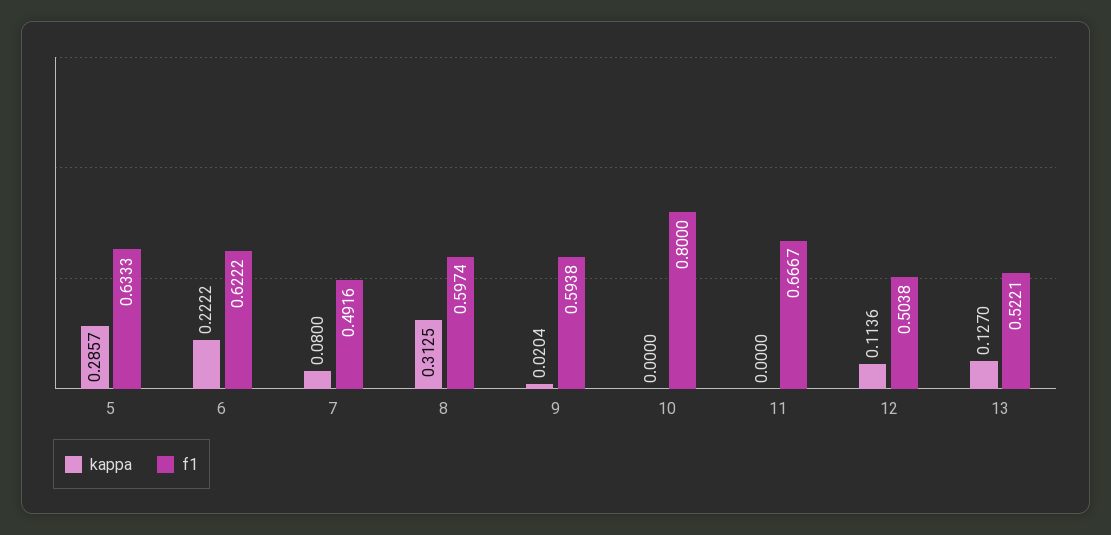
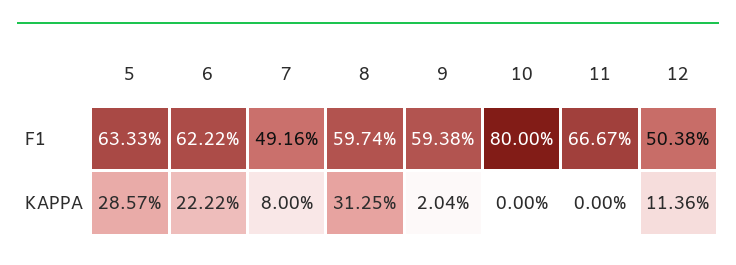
  {
    "kappa": {
      "5": 0.2857,
      "6": 0.2222,
      "7": 0.08,
      "8": 0.3125,
      "9": 0.0204,
      "10": 0,
      "11": 0,
-     "12": 0.1136,
+     "12": 0.1136
-     "13": 0.127
    },
    "f1": {
      "5": 0.6333,
      "6": 0.6222,
      "7": 0.4916,
      "8": 0.5974,
      "9": 0.5938,
      "10": 0.8,
      "11": 0.6667,
-     "12": 0.5038,
+     "12": 0.5038
-     "13": 0.5221
    }
  }

